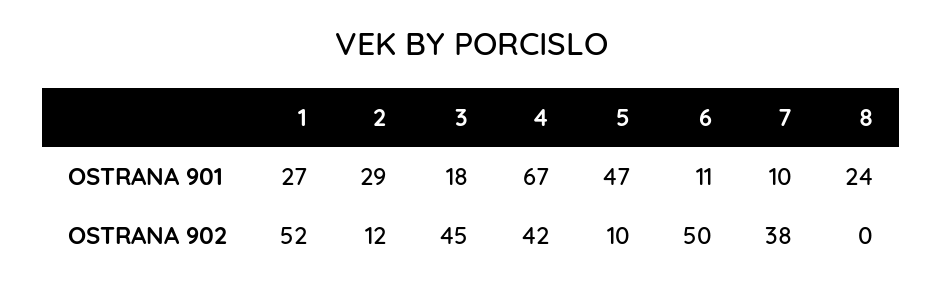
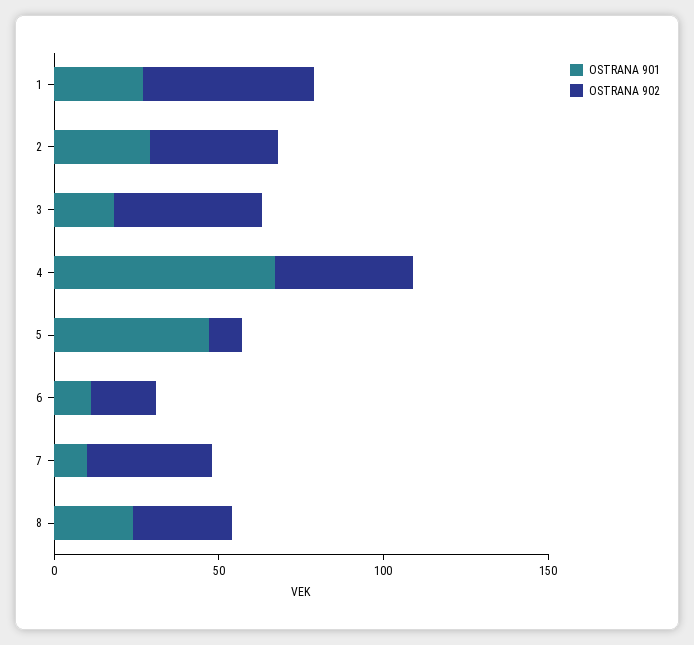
  {
    "OSTRANA 901": {
      "1": 27,
      "2": 29,
      "3": 18,
      "4": 67,
      "5": 47,
      "6": 11,
      "7": 10,
      "8": 24
    },
    "OSTRANA 902": {
      "1": 52,
-     "2": 12,
+     "2": 40,
      "3": 45,
      "4": 42,
      "5": 10,
-     "6": 50,
+     "6": 20,
      "7": 38,
-     "8": 0
+     "8": 30
    }
  }

